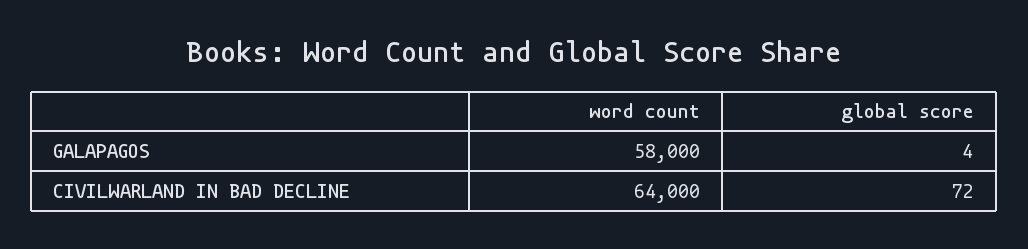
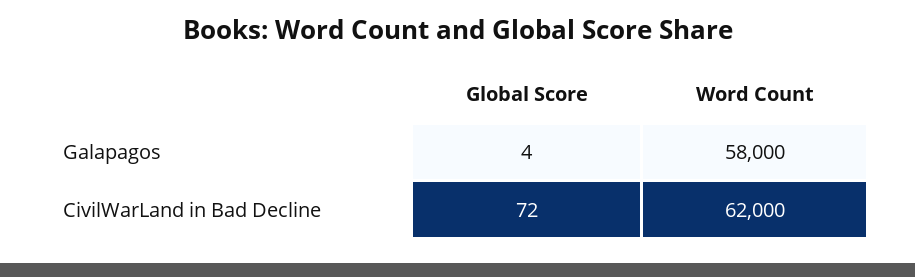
  {
    "word count": {
      "GALAPAGOS": 58000,
-     "CIVILWARLAND IN BAD DECLINE": 64000
+     "CIVILWARLAND IN BAD DECLINE": 62000
    },
    "global score": {
      "GALAPAGOS": 4,
      "CIVILWARLAND IN BAD DECLINE": 72
    }
  }

